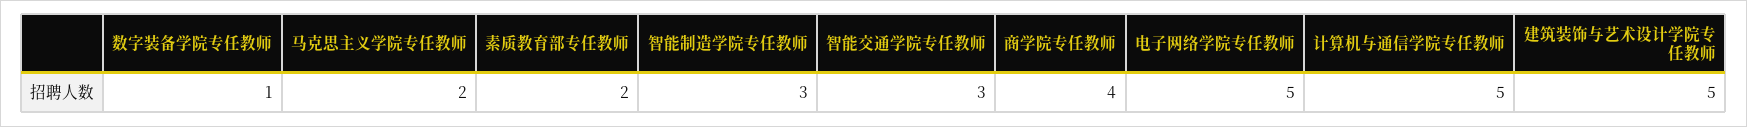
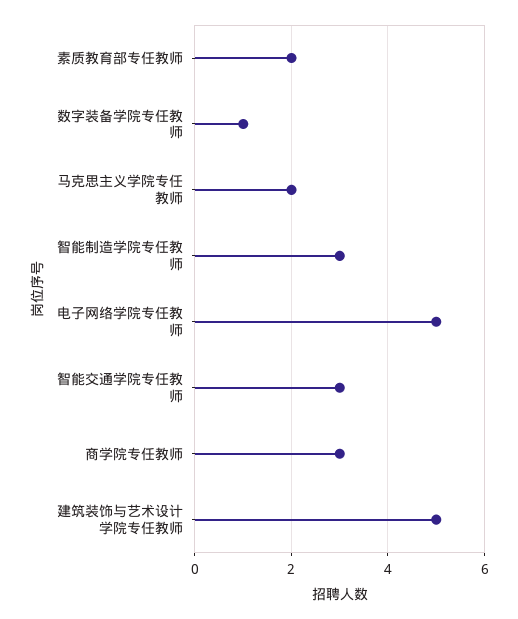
  {
    "数字装备学院专任教师": 1,
    "马克思主义学院专任教师": 2,
    "素质教育部专任教师": 2,
    "智能制造学院专任教师": 3,
    "智能交通学院专任教师": 3,
-   "商学院专任教师": 4,
+   "商学院专任教师": 3,
    "电子网络学院专任教师": 5,
-   "计算机与通信学院专任教师": 5,
    "建筑装饰与艺术设计学院专任教师": 5
  }

